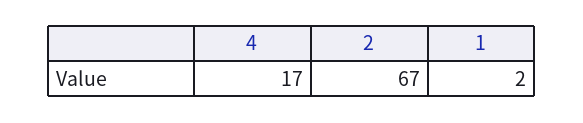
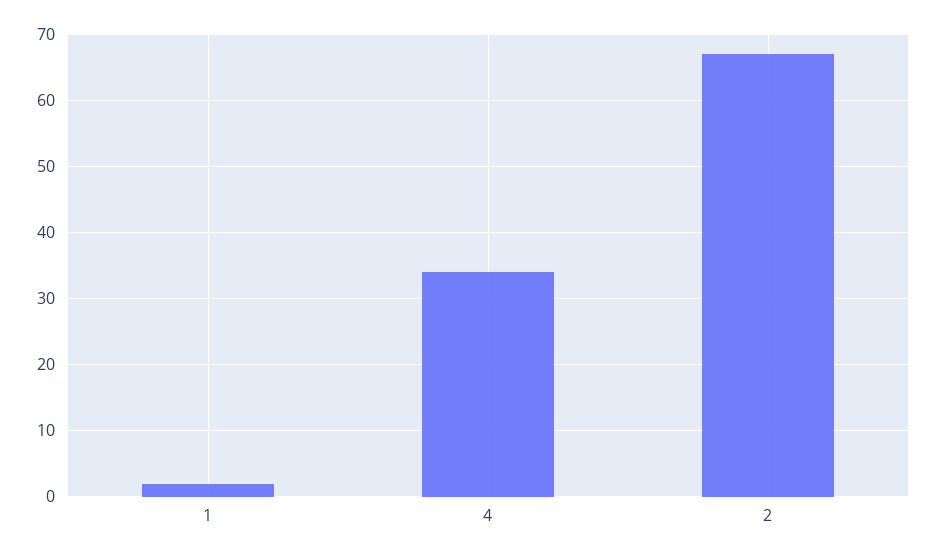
  {
-   "4": 17,
+   "4": 34,
    "2": 67,
    "1": 2
  }

